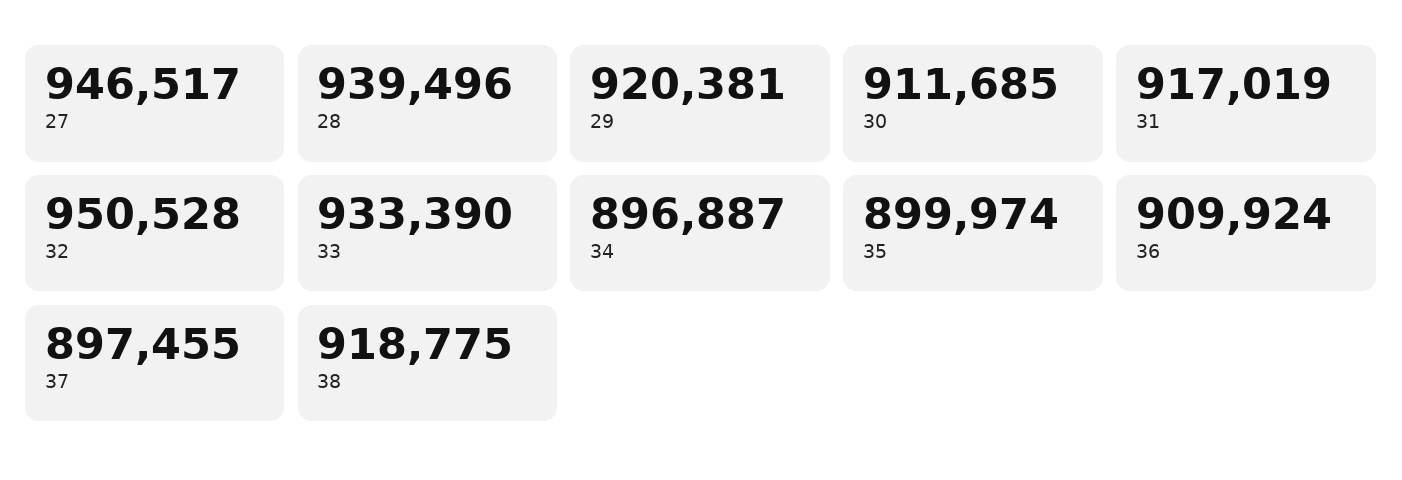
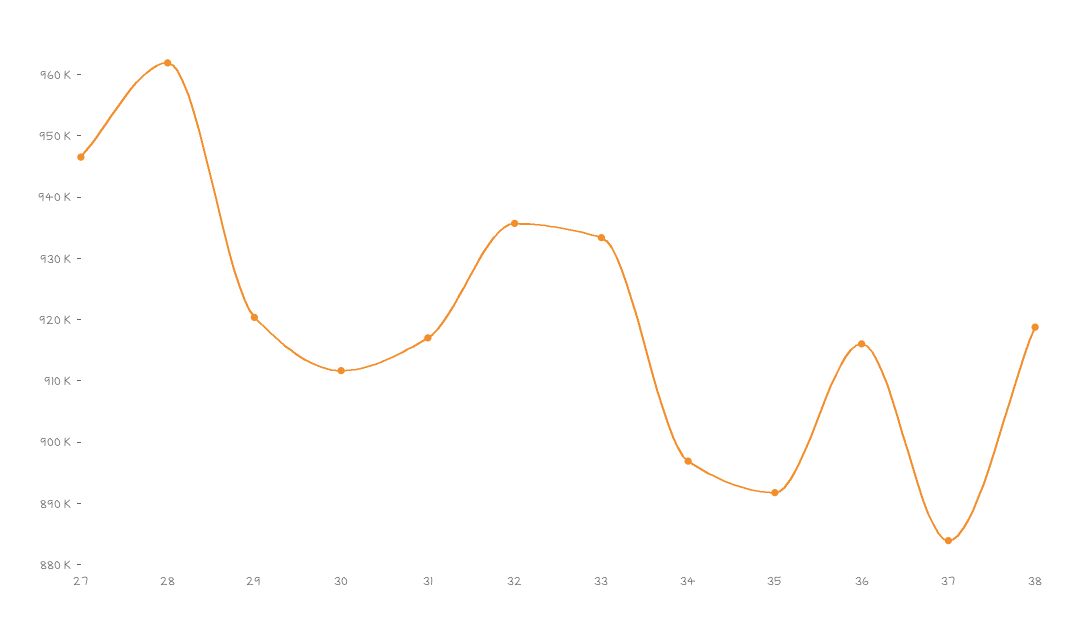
  {
    "27": 946517,
-   "28": 939496,
+   "28": 962000,
    "29": 920381,
    "30": 911685,
    "31": 917019,
-   "32": 950528,
+   "32": 936000,
    "33": 933390,
    "34": 896887,
-   "35": 899974,
+   "35": 892000,
-   "36": 909924,
+   "36": 916000,
-   "37": 897455,
+   "37": 884000,
    "38": 918775
  }

